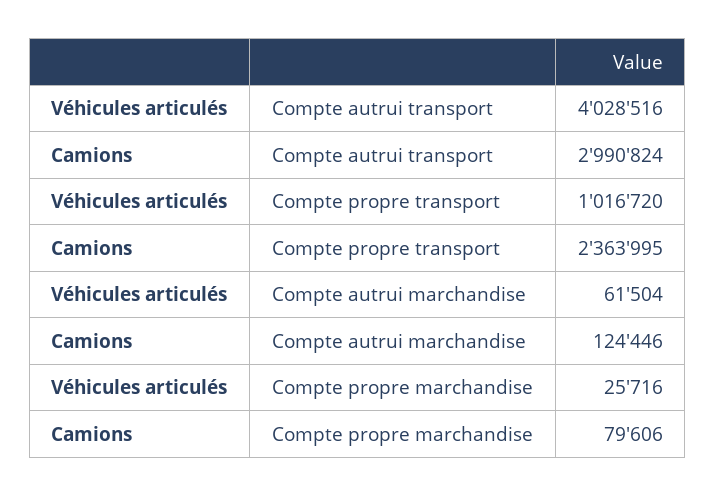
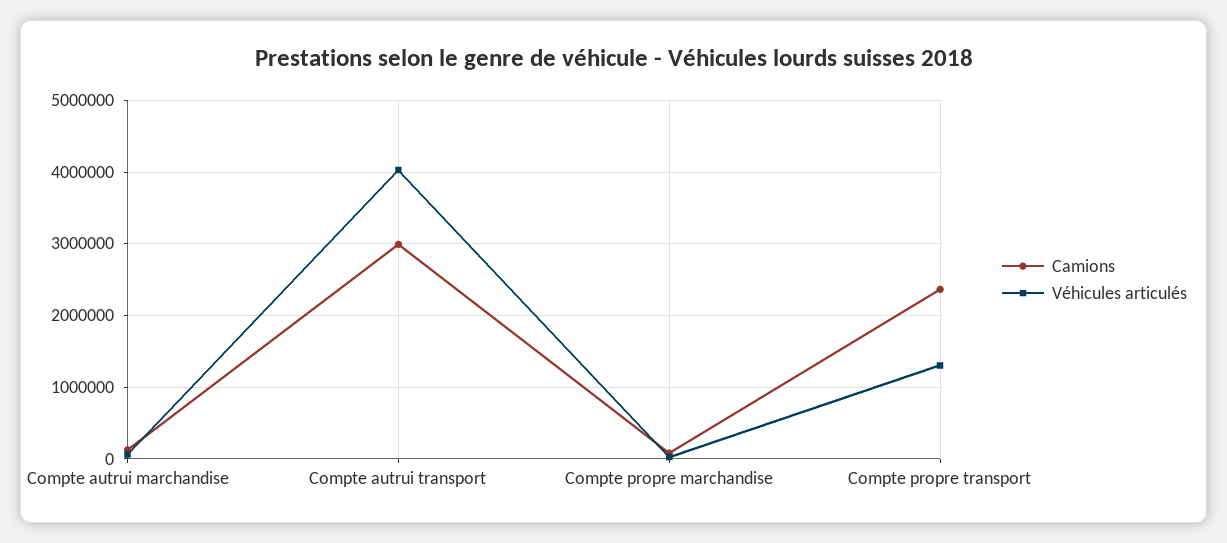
  {
    "Véhicules articulés": {
      "Compte autrui transport": 4028516,
-     "Compte propre transport": 1016720,
+     "Compte propre transport": 1300000,
      "Compte autrui marchandise": 61504,
      "Compte propre marchandise": 25716
    },
    "Camions": {
      "Compte autrui transport": 2990824,
      "Compte propre transport": 2363995,
      "Compte autrui marchandise": 124446,
      "Compte propre marchandise": 79606
    }
  }

